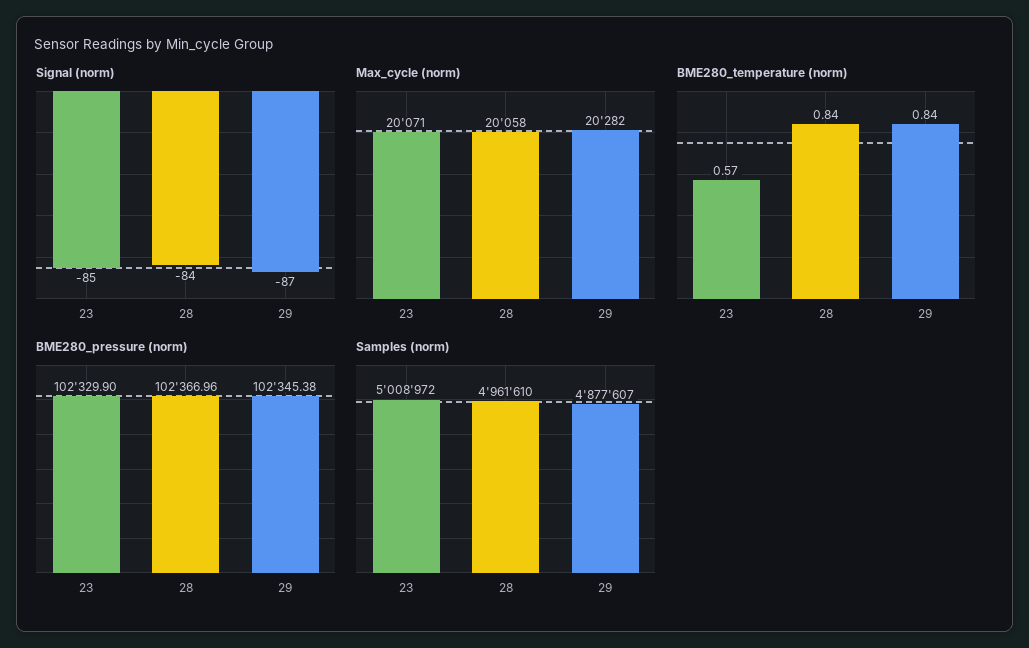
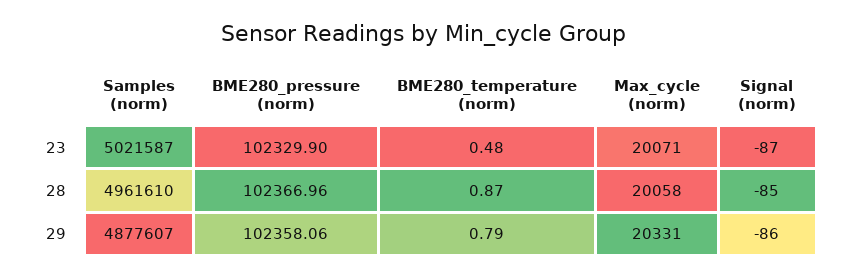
  {
    "Signal (norm)": {
-     "23": -85,
+     "23": -87,
-     "28": -84,
+     "28": -85,
-     "29": -87
+     "29": -86
    },
    "Max_cycle (norm)": {
      "23": 20071,
      "28": 20058,
-     "29": 20282
+     "29": 20331
    },
    "BME280_temperature (norm)": {
-     "23": 0.57,
+     "23": 0.48,
-     "28": 0.84,
+     "28": 0.87,
-     "29": 0.84
+     "29": 0.79
    },
    "BME280_pressure (norm)": {
      "23": 102329.9,
      "28": 102366.96,
-     "29": 102345.38
+     "29": 102358.06
    },
    "Samples (norm)": {
-     "23": 5008972,
+     "23": 5021587,
      "28": 4961610,
      "29": 4877607
    }
  }

